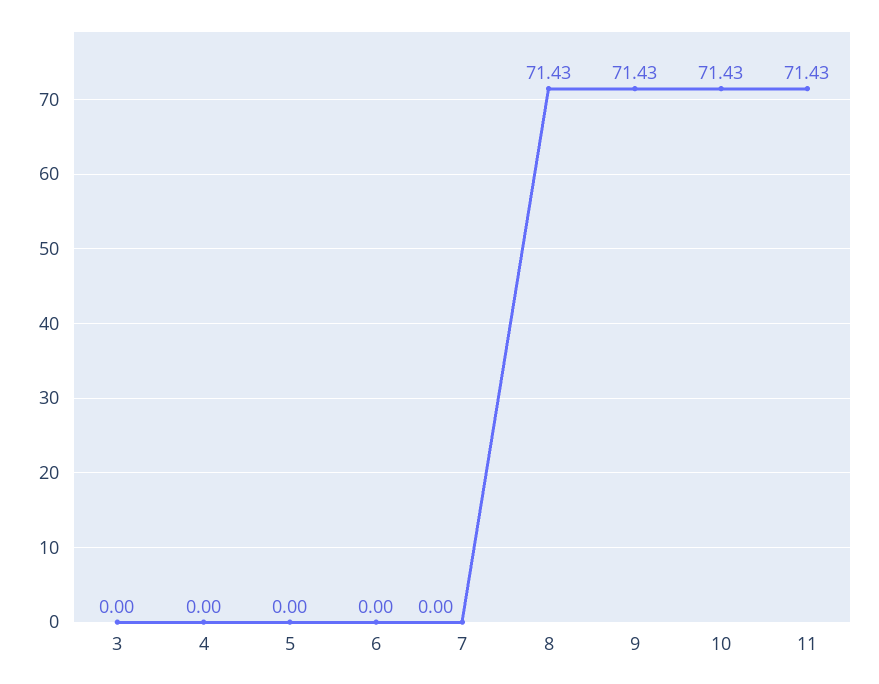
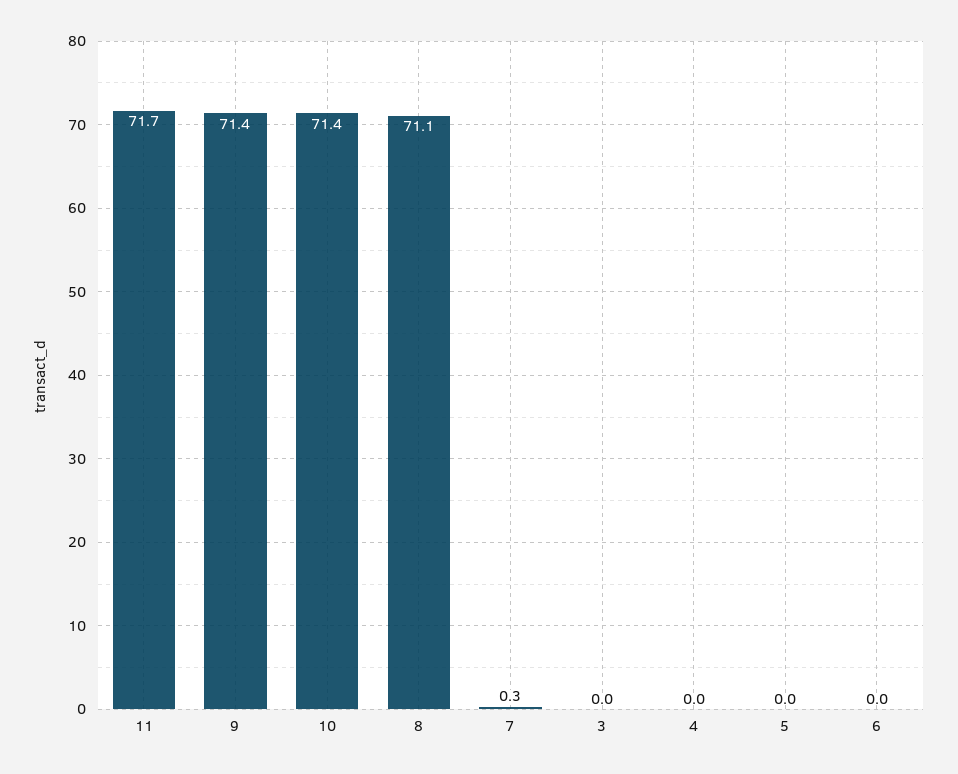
  {
    "3": 0,
    "4": 0,
    "5": 0,
    "6": 0,
-   "7": 0,
+   "7": 0.3,
-   "8": 71.43,
+   "8": 71.1,
    "9": 71.43,
    "10": 71.43,
-   "11": 71.43
+   "11": 71.7
  }

